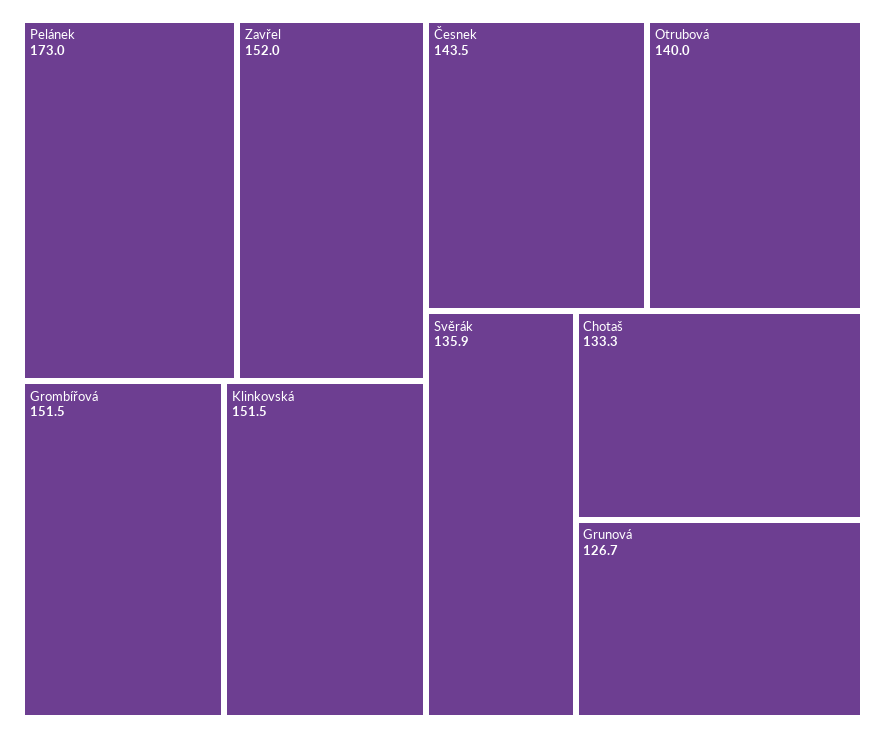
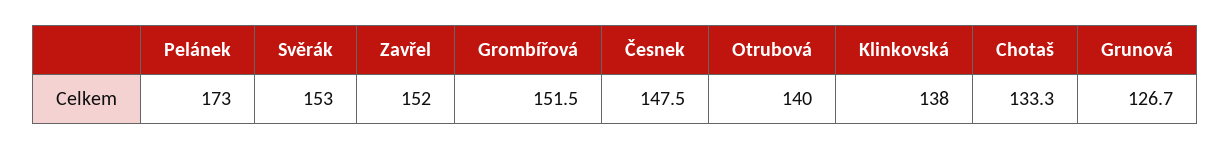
  {
    "Pelánek": 173,
    "Zavřel": 152,
    "Grombířová": 151.5,
-   "Klinkovská": 151.5,
+   "Klinkovská": 138,
-   "Česnek": 143.5,
+   "Česnek": 147.5,
    "Otrubová": 140,
-   "Svěrák": 135.9,
+   "Svěrák": 153,
    "Chotaš": 133.3,
    "Grunová": 126.7
  }

